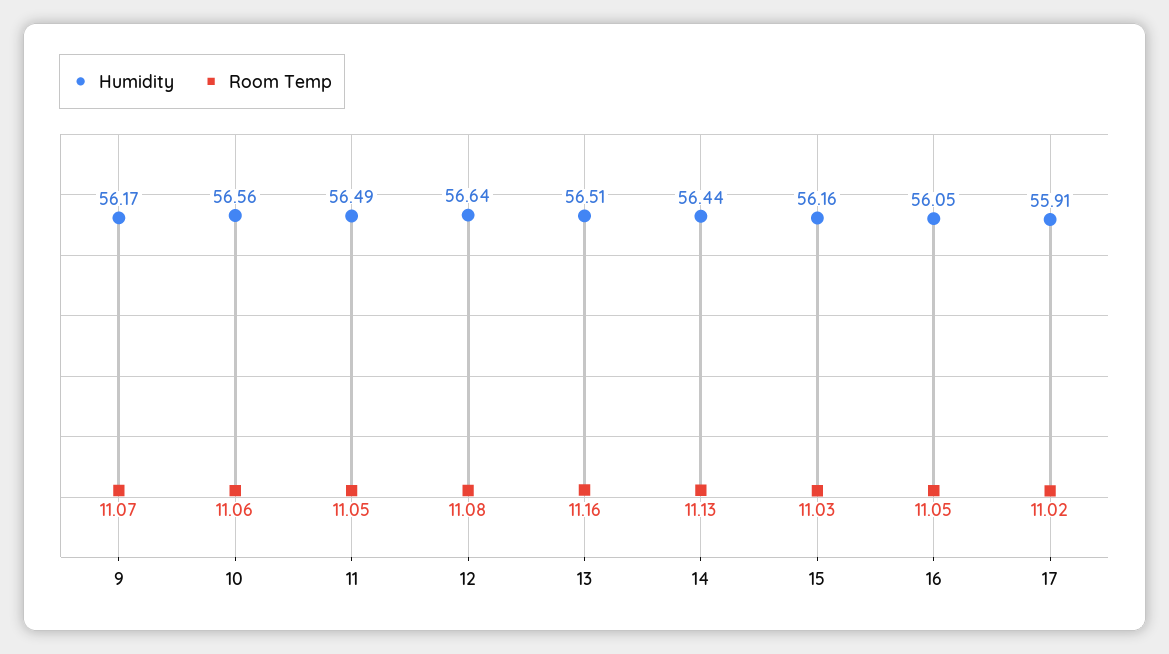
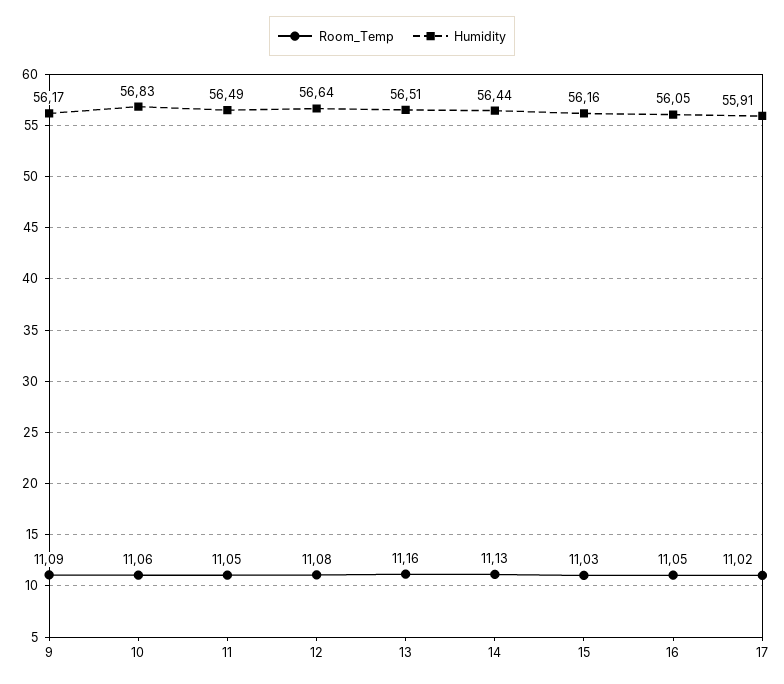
  {
    "Humidity": {
      "9": 56.17,
-     "10": 56.56,
+     "10": 56.83,
      "11": 56.49,
      "12": 56.64,
      "13": 56.51,
      "14": 56.44,
      "15": 56.16,
      "16": 56.05,
      "17": 55.91
    },
    "Room Temp": {
-     "9": 11.07,
+     "9": 11.09,
      "10": 11.06,
      "11": 11.05,
      "12": 11.08,
      "13": 11.16,
      "14": 11.13,
      "15": 11.03,
      "16": 11.05,
      "17": 11.02
    }
  }

